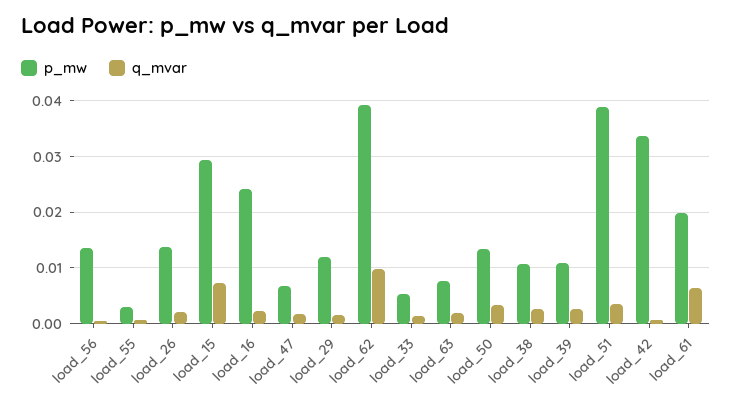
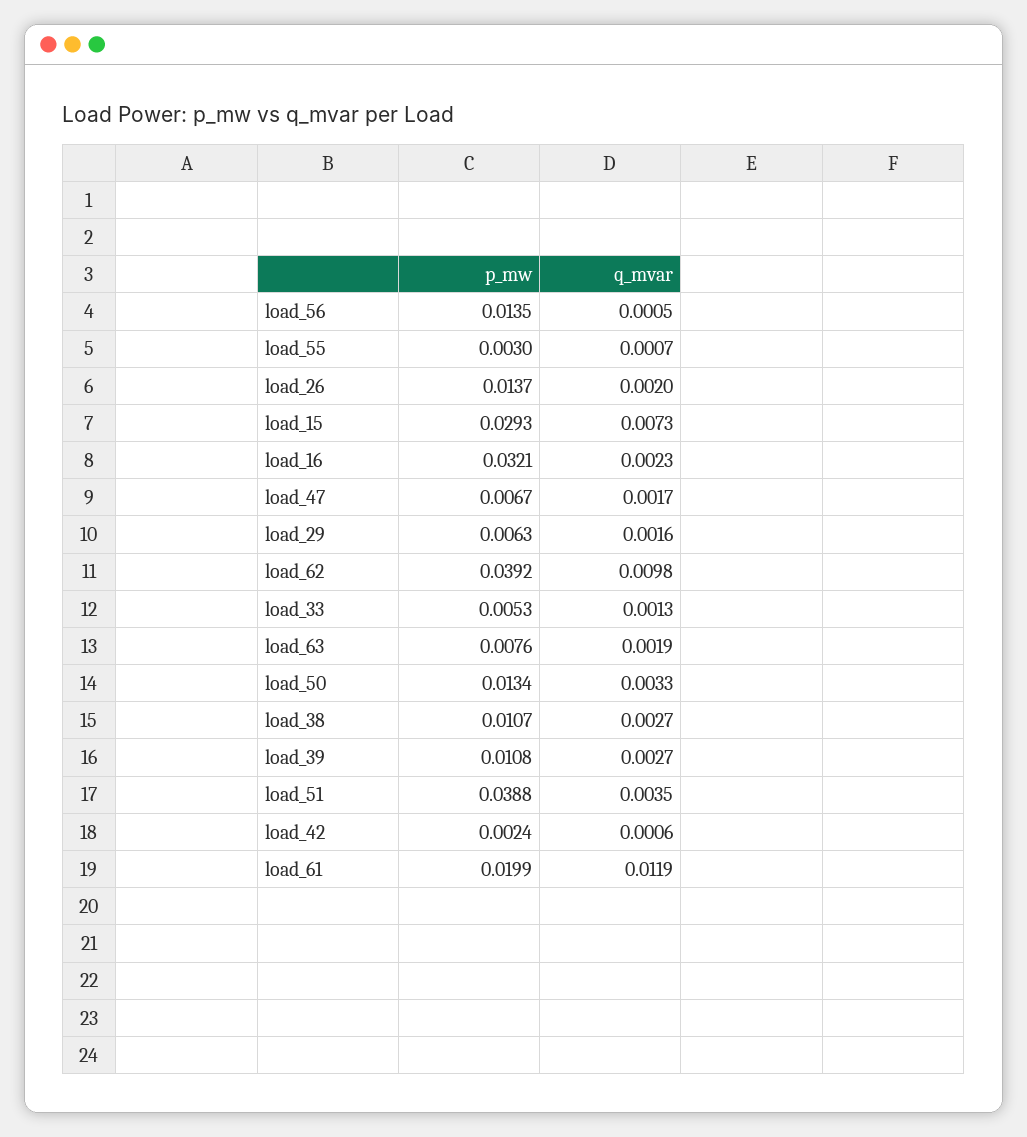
  {
    "p_mw": {
      "load_56": 0.0135,
      "load_55": 0.003,
      "load_26": 0.0137,
      "load_15": 0.0293,
-     "load_16": 0.024,
+     "load_16": 0.0321,
      "load_47": 0.0067,
-     "load_29": 0.012,
+     "load_29": 0.0063,
      "load_62": 0.0392,
      "load_33": 0.0053,
      "load_63": 0.0076,
      "load_50": 0.0134,
      "load_38": 0.0107,
      "load_39": 0.0108,
      "load_51": 0.0388,
-     "load_42": 0.034,
+     "load_42": 0.0024,
      "load_61": 0.0199
    },
    "q_mvar": {
      "load_56": 0.0005,
      "load_55": 0.0007,
      "load_26": 0.002,
      "load_15": 0.0073,
      "load_16": 0.0023,
      "load_47": 0.0017,
      "load_29": 0.0016,
      "load_62": 0.0098,
      "load_33": 0.0013,
      "load_63": 0.0019,
      "load_50": 0.0033,
      "load_38": 0.0027,
      "load_39": 0.0027,
      "load_51": 0.0035,
      "load_42": 0.0006,
-     "load_61": 0.006
+     "load_61": 0.0119
    }
  }

